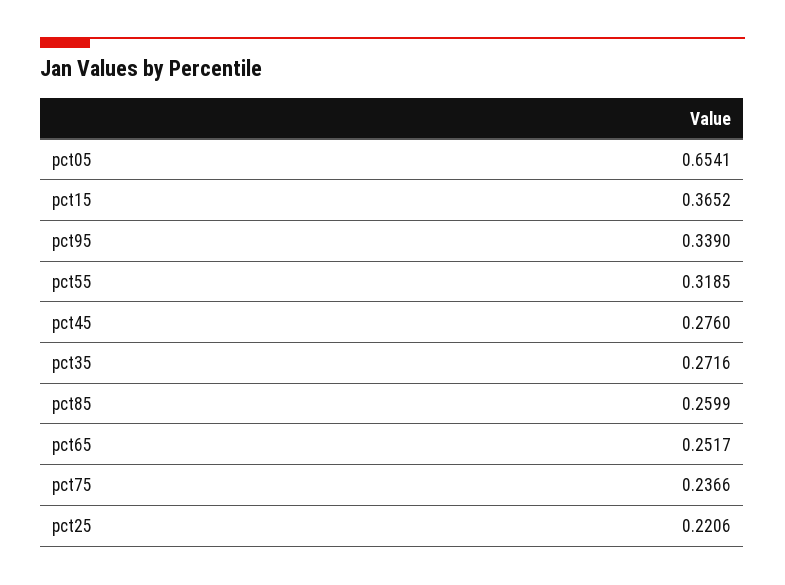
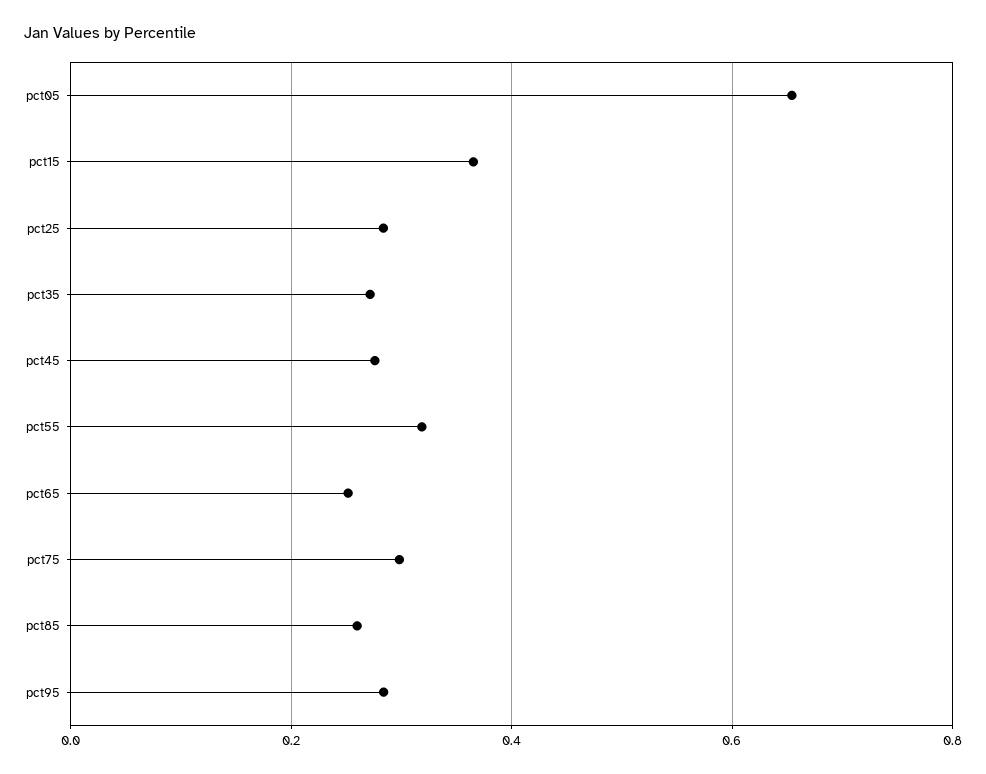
  {
    "pct05": 0.6541,
    "pct15": 0.3652,
-   "pct95": 0.339,
+   "pct95": 0.28,
    "pct55": 0.3185,
    "pct45": 0.276,
    "pct35": 0.2716,
    "pct85": 0.2599,
    "pct65": 0.2517,
-   "pct75": 0.2366,
+   "pct75": 0.3,
-   "pct25": 0.2206
+   "pct25": 0.28
  }

